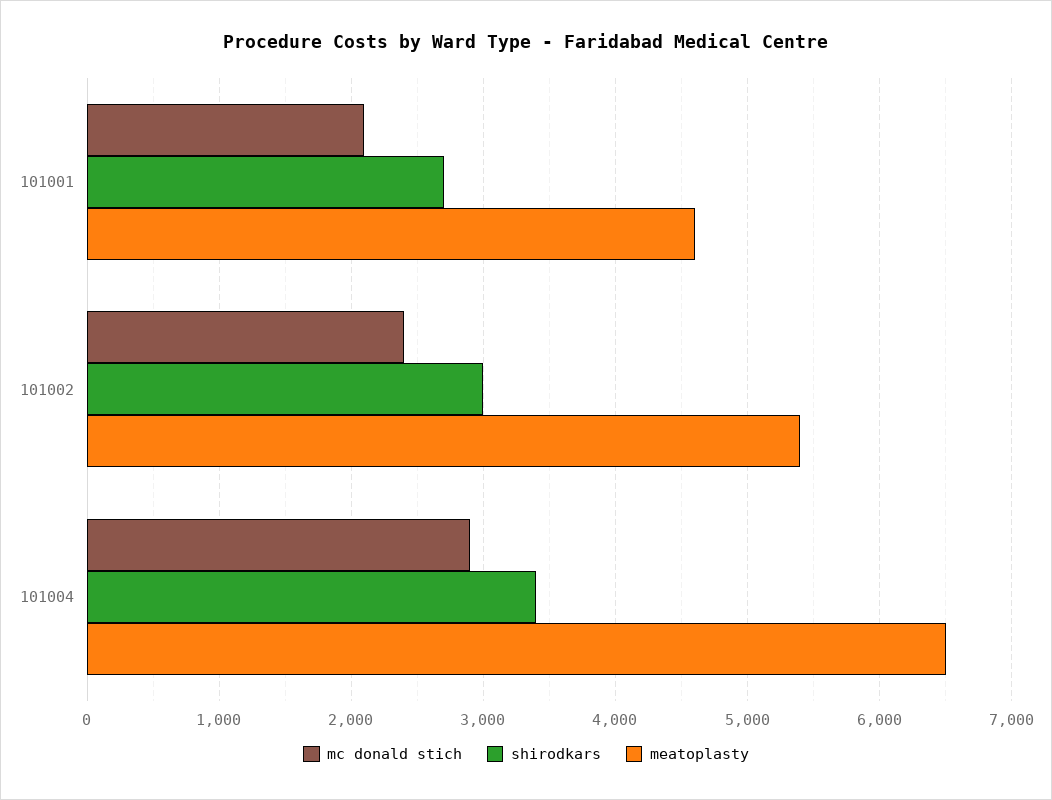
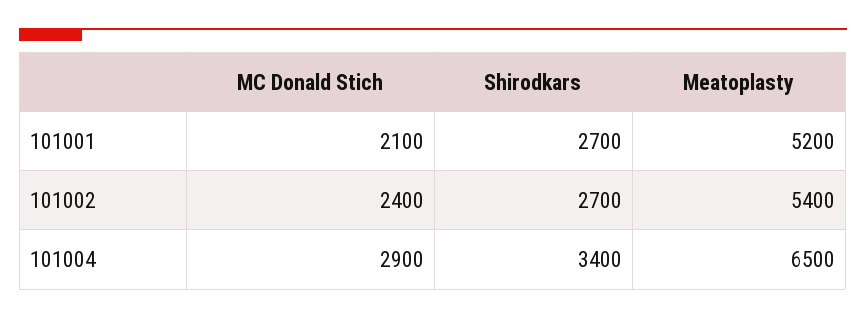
  {
    "mc donald stich": {
      "101001": 2100,
      "101002": 2400,
      "101004": 2900
    },
    "shirodkars": {
      "101001": 2700,
-     "101002": 3000,
+     "101002": 2700,
      "101004": 3400
    },
    "meatoplasty": {
-     "101001": 4600,
+     "101001": 5200,
      "101002": 5400,
      "101004": 6500
    }
  }

